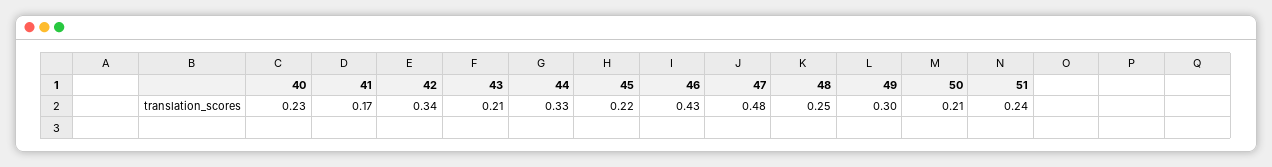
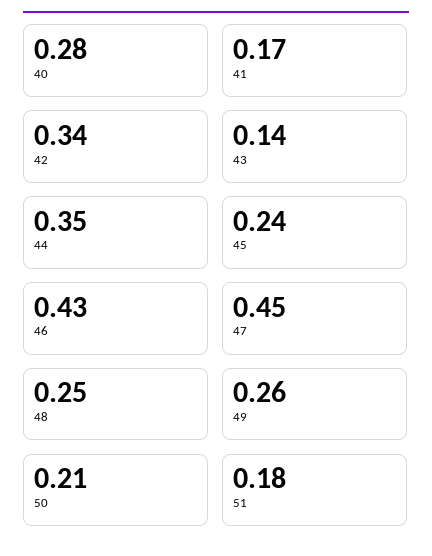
  {
-   "40": 0.23,
+   "40": 0.28,
    "41": 0.17,
    "42": 0.34,
-   "43": 0.21,
+   "43": 0.14,
-   "44": 0.33,
+   "44": 0.35,
-   "45": 0.22,
+   "45": 0.24,
    "46": 0.43,
-   "47": 0.48,
+   "47": 0.45,
    "48": 0.25,
-   "49": 0.3,
+   "49": 0.26,
    "50": 0.21,
-   "51": 0.24
+   "51": 0.18
  }

